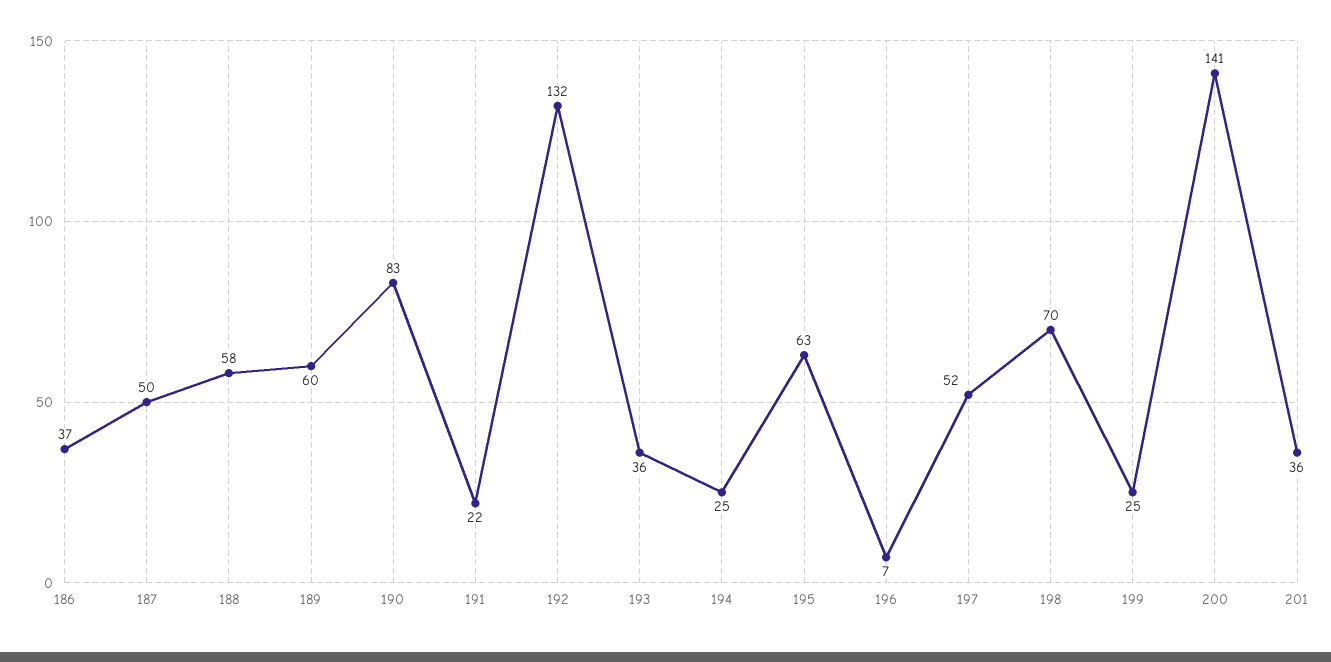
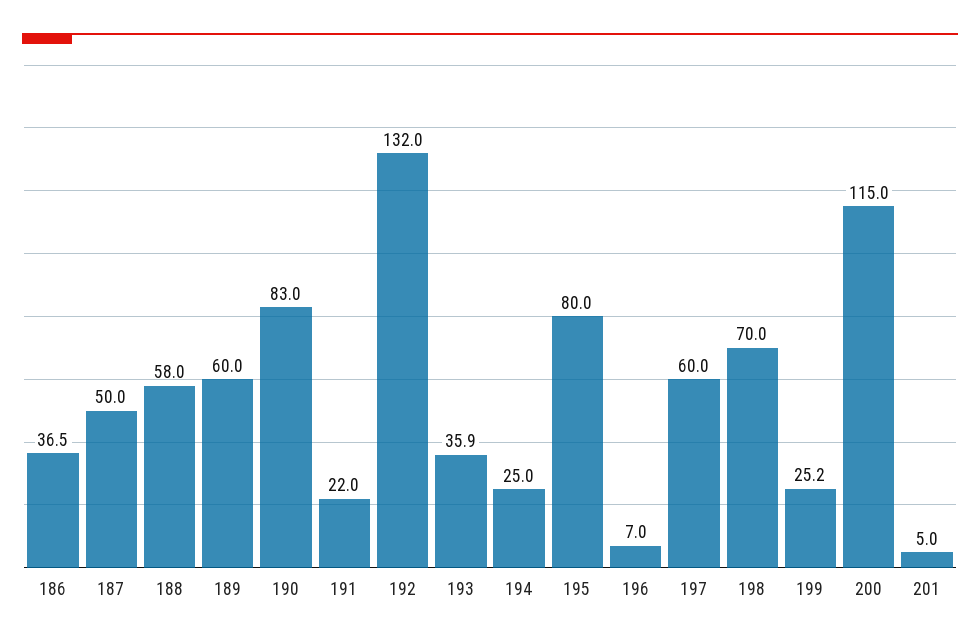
  {
    "186": 36.5,
    "187": 50,
    "188": 58,
    "189": 60,
    "190": 83,
    "191": 22,
    "192": 132,
    "193": 35.9,
    "194": 25,
-   "195": 63,
+   "195": 80,
    "196": 7,
-   "197": 52,
+   "197": 60,
    "198": 70,
    "199": 25.2,
-   "200": 141,
+   "200": 115,
-   "201": 36
+   "201": 5
  }

